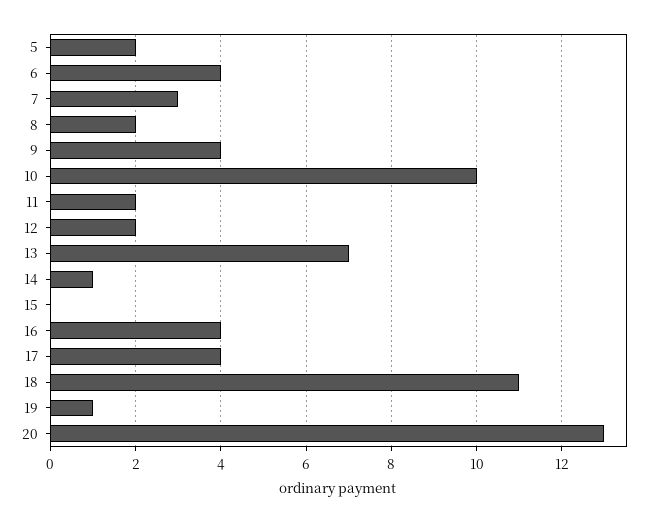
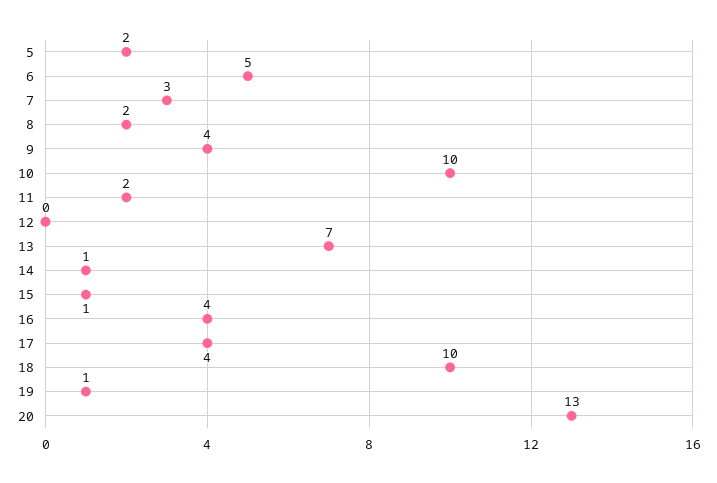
  {
    "5": 2,
-   "6": 4,
+   "6": 5,
    "7": 3,
    "8": 2,
    "9": 4,
    "10": 10,
    "11": 2,
-   "12": 2,
+   "12": 0,
    "13": 7,
    "14": 1,
-   "15": 0,
+   "15": 1,
    "16": 4,
    "17": 4,
-   "18": 11,
+   "18": 10,
    "19": 1,
    "20": 13
  }

